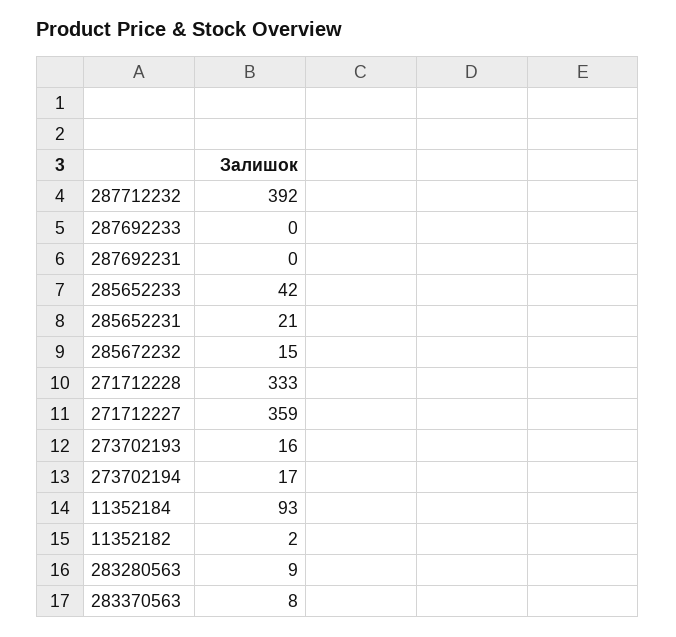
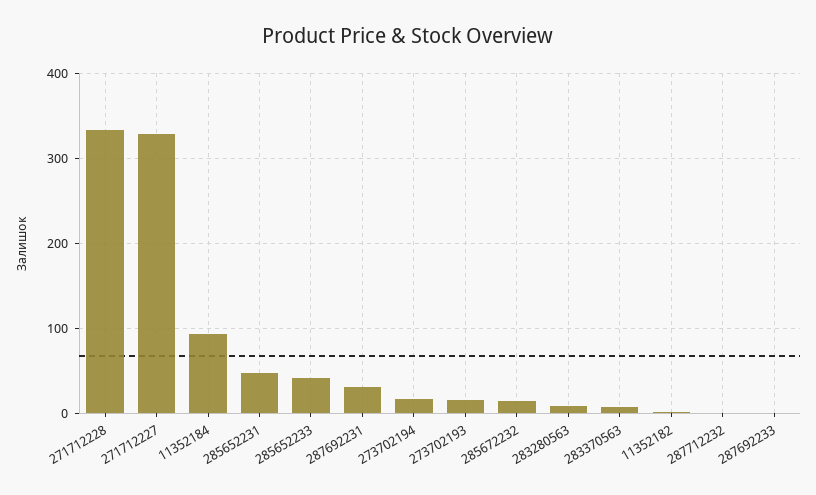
  {
-   "287712232": 392,
+   "287712232": 0,
    "287692233": 0,
-   "287692231": 0,
+   "287692231": 30,
    "285652233": 42,
-   "285652231": 21,
+   "285652231": 50,
    "285672232": 15,
    "271712228": 333,
-   "271712227": 359,
+   "271712227": 330,
    "273702193": 16,
    "273702194": 17,
    "11352184": 93,
    "11352182": 2,
    "283280563": 9,
    "283370563": 8
  }

